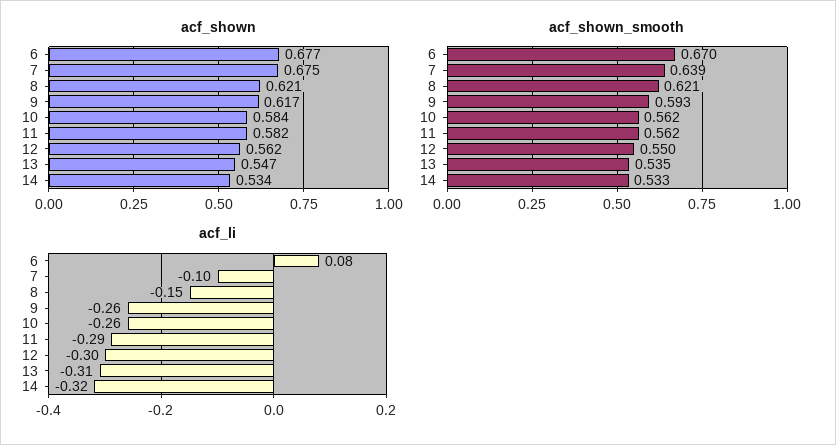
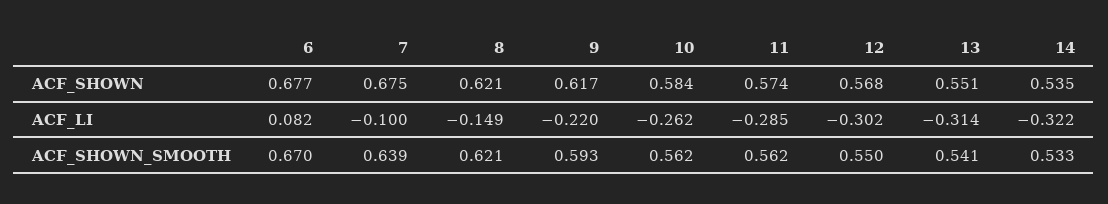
  {
    "acf_shown": {
      "6": 0.677,
      "7": 0.675,
      "8": 0.621,
      "9": 0.617,
      "10": 0.584,
-     "11": 0.582,
+     "11": 0.574,
-     "12": 0.562,
+     "12": 0.568,
-     "13": 0.547,
+     "13": 0.551,
-     "14": 0.534
+     "14": 0.535
    },
    "acf_shown_smooth": {
      "6": 0.67,
      "7": 0.639,
      "8": 0.621,
      "9": 0.593,
      "10": 0.562,
      "11": 0.562,
      "12": 0.55,
-     "13": 0.535,
+     "13": 0.541,
      "14": 0.533
    },
    "acf_li": {
      "6": 0.082,
      "7": -0.1,
      "8": -0.149,
-     "9": -0.26,
+     "9": -0.22,
      "10": -0.262,
      "11": -0.285,
      "12": -0.302,
      "13": -0.314,
      "14": -0.322
    }
  }

